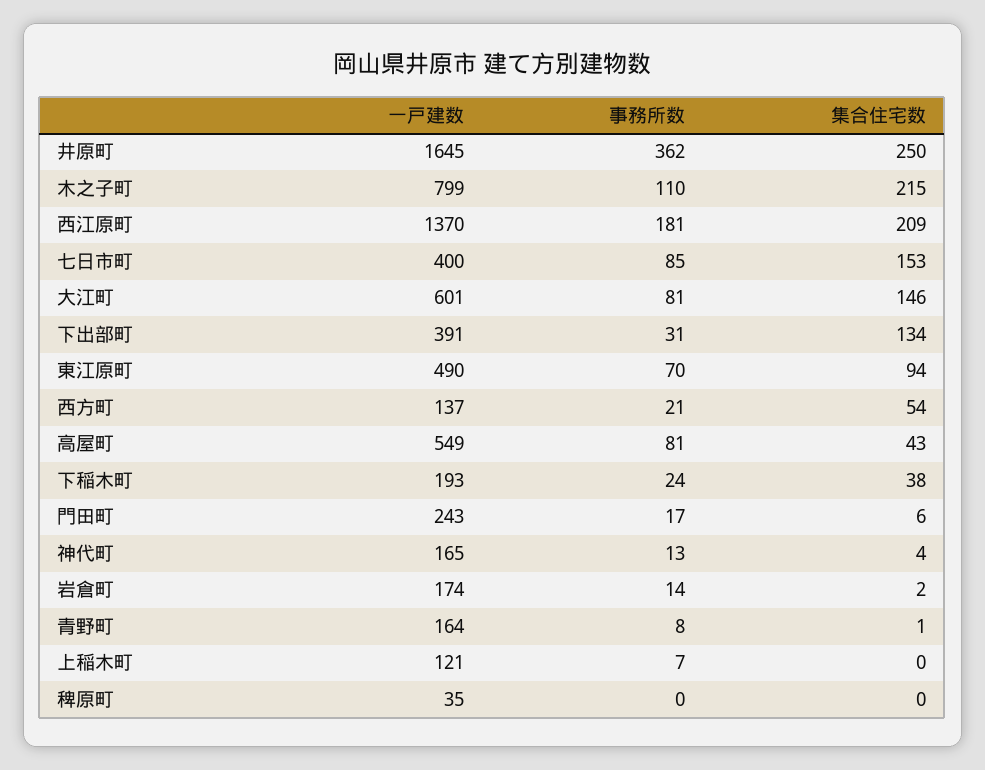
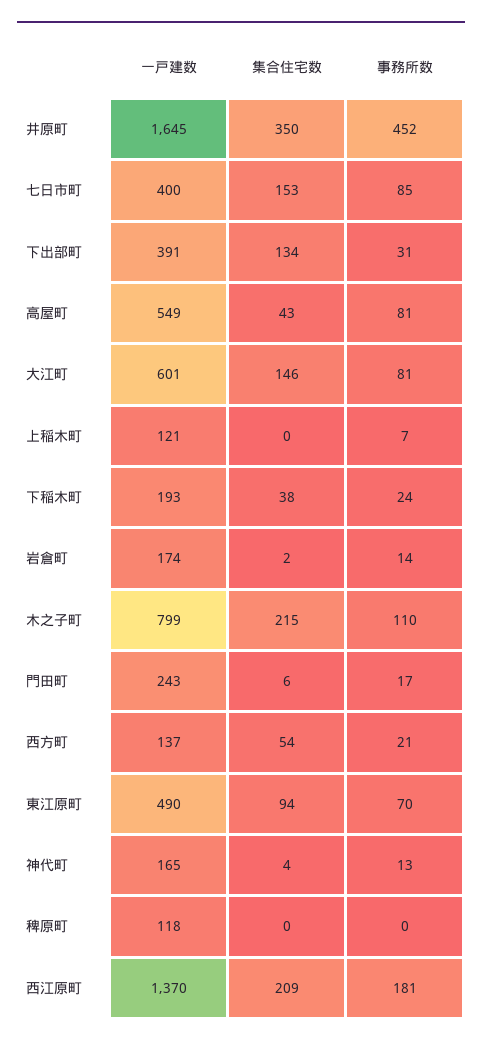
  {
    "一戸建数": {
      "井原町": 1645,
      "木之子町": 799,
      "西江原町": 1370,
      "七日市町": 400,
      "大江町": 601,
      "下出部町": 391,
      "東江原町": 490,
      "西方町": 137,
      "高屋町": 549,
      "下稲木町": 193,
      "門田町": 243,
      "神代町": 165,
      "岩倉町": 174,
-     "青野町": 164,
      "上稲木町": 121,
-     "稗原町": 35
+     "稗原町": 118
    },
    "事務所数": {
-     "井原町": 362,
+     "井原町": 452,
      "木之子町": 110,
      "西江原町": 181,
      "七日市町": 85,
      "大江町": 81,
      "下出部町": 31,
      "東江原町": 70,
      "西方町": 21,
      "高屋町": 81,
      "下稲木町": 24,
      "門田町": 17,
      "神代町": 13,
      "岩倉町": 14,
-     "青野町": 8,
      "上稲木町": 7,
      "稗原町": 0
    },
    "集合住宅数": {
-     "井原町": 250,
+     "井原町": 350,
      "木之子町": 215,
      "西江原町": 209,
      "七日市町": 153,
      "大江町": 146,
      "下出部町": 134,
      "東江原町": 94,
      "西方町": 54,
      "高屋町": 43,
      "下稲木町": 38,
      "門田町": 6,
      "神代町": 4,
      "岩倉町": 2,
-     "青野町": 1,
      "上稲木町": 0,
      "稗原町": 0
    }
  }

